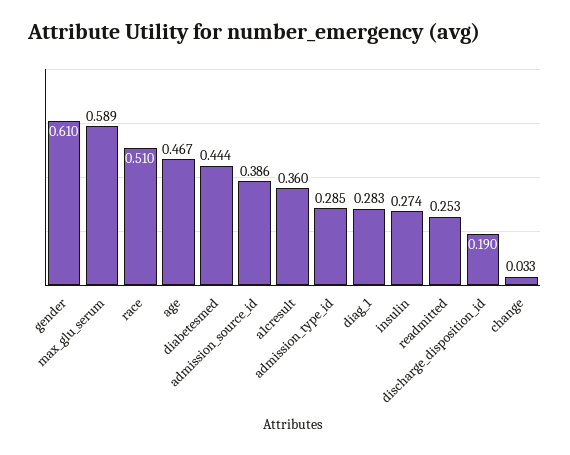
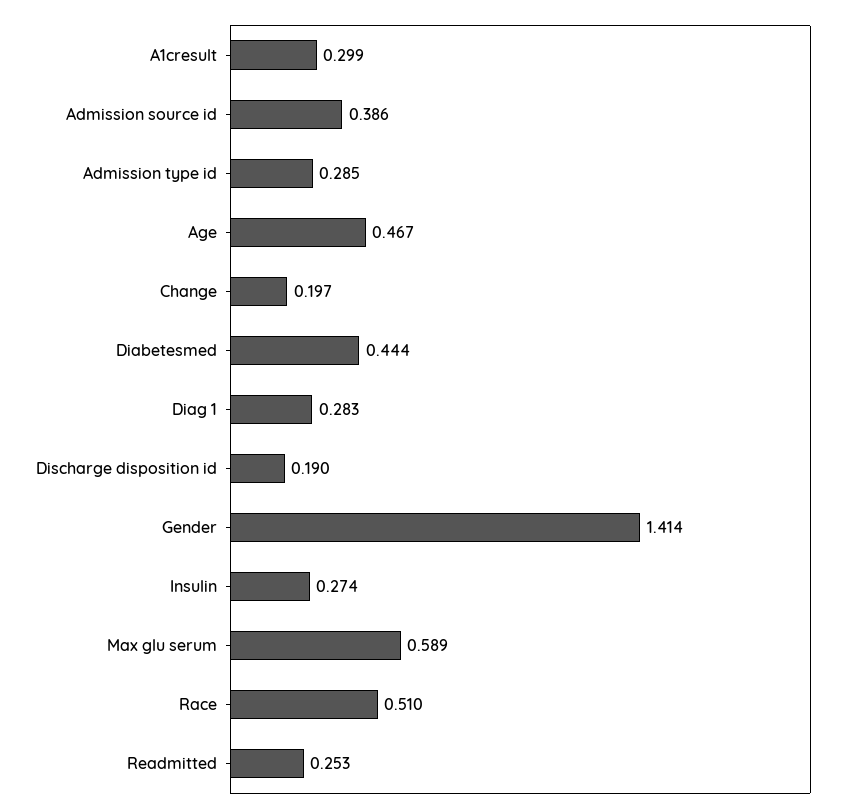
  {
-   "gender": 0.61,
+   "gender": 1.414,
    "max_glu_serum": 0.589,
    "race": 0.51,
    "age": 0.467,
    "diabetesmed": 0.444,
    "admission_source_id": 0.386,
-   "a1cresult": 0.36,
+   "a1cresult": 0.299,
    "admission_type_id": 0.285,
    "diag_1": 0.283,
    "insulin": 0.274,
    "readmitted": 0.253,
    "discharge_disposition_id": 0.19,
-   "change": 0.033
+   "change": 0.197
  }

